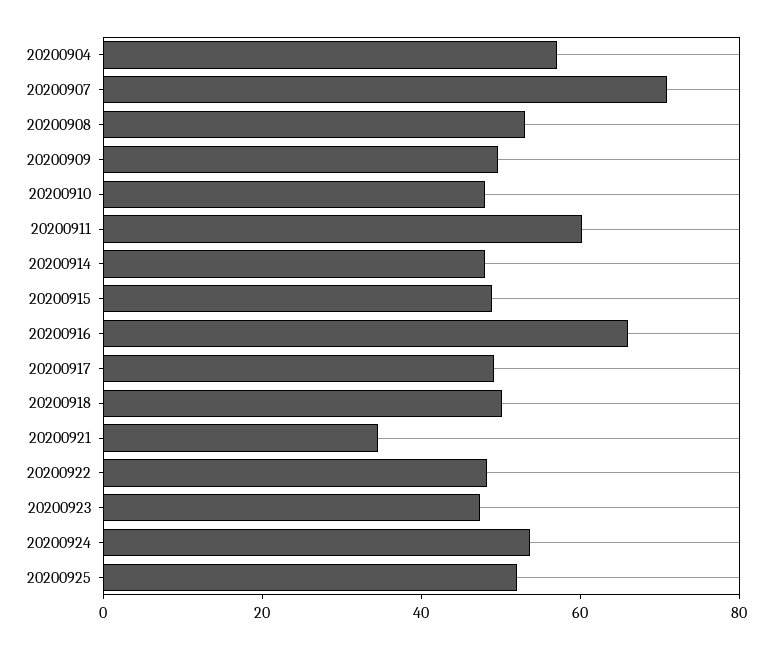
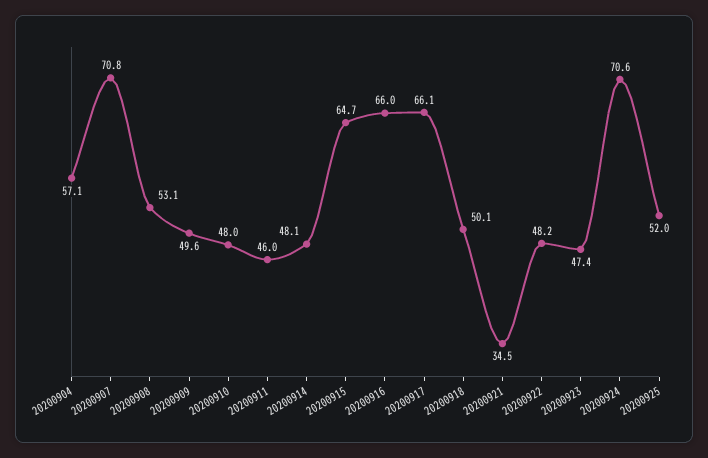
  {
    "20200904": 57.1,
    "20200907": 70.8,
    "20200908": 53.1,
    "20200909": 49.6,
    "20200910": 48,
-   "20200911": 60,
+   "20200911": 46,
    "20200914": 48.1,
-   "20200915": 50,
+   "20200915": 64.7,
    "20200916": 66,
-   "20200917": 50,
+   "20200917": 66.1,
    "20200918": 50.1,
    "20200921": 34.5,
    "20200922": 48.2,
    "20200923": 47.4,
-   "20200924": 55,
+   "20200924": 70.6,
    "20200925": 52
  }

